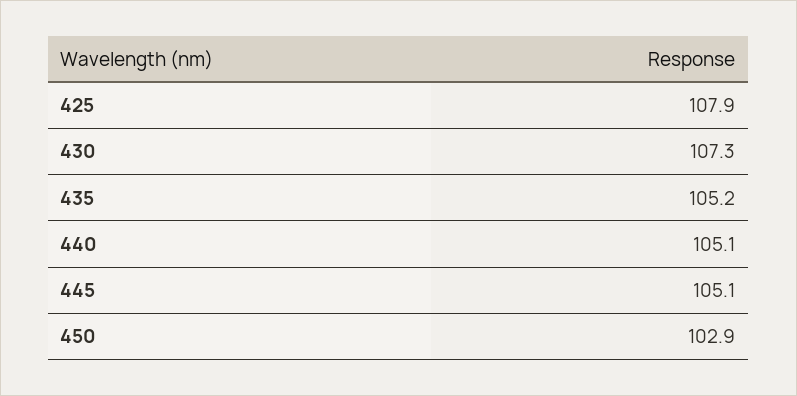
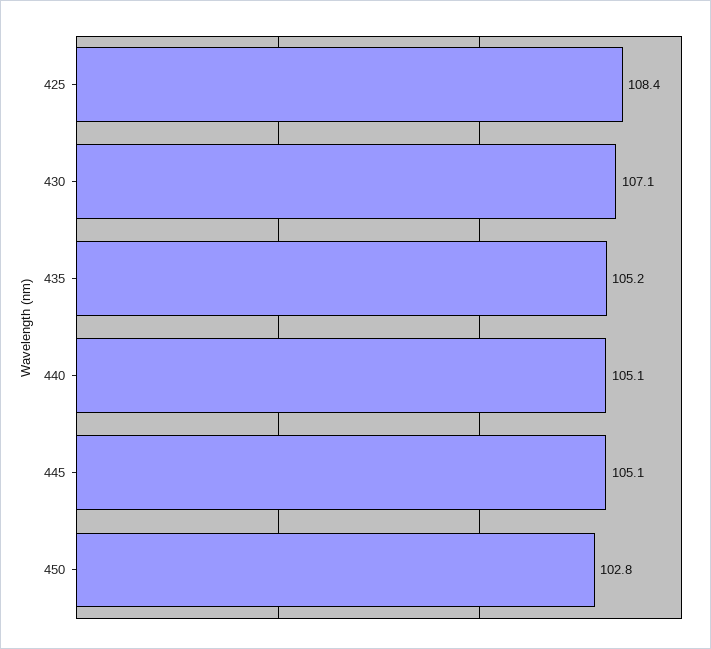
  {
-   "425": 107.9,
+   "425": 108.4,
-   "430": 107.3,
+   "430": 107.1,
    "435": 105.2,
    "440": 105.1,
    "445": 105.1,
-   "450": 102.9
+   "450": 102.8
  }

